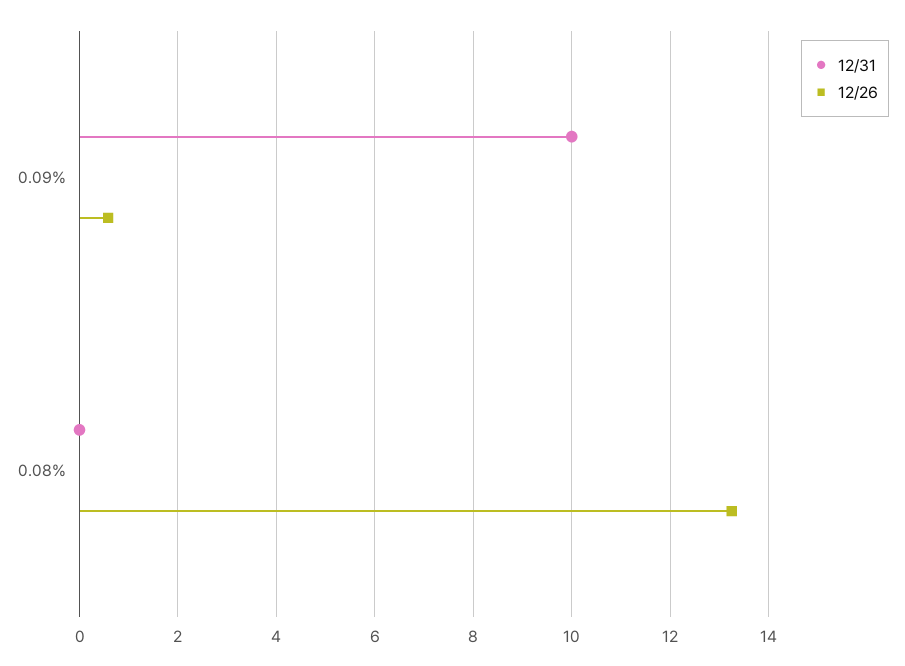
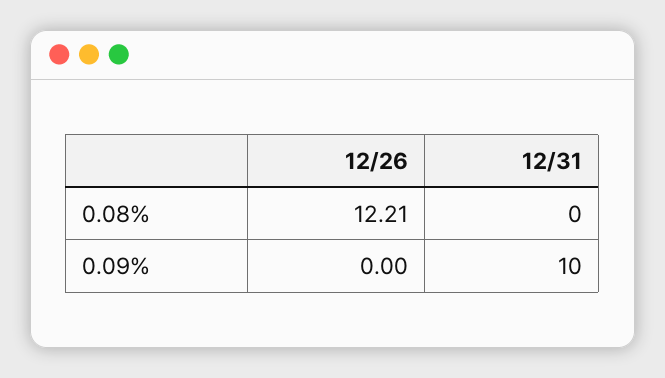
  {
    "12/31": {
      "0.09%": 10,
      "0.08%": 0
    },
    "12/26": {
-     "0.09%": 0.6,
+     "0.09%": 0,
-     "0.08%": 13.2
+     "0.08%": 12.21
    }
  }

